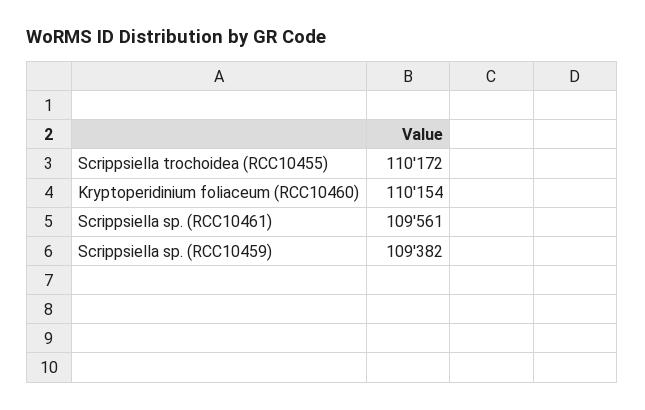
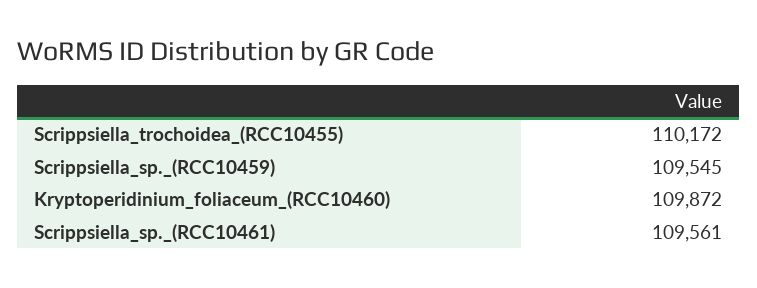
  {
    "Scrippsiella trochoidea (RCC10455)": 110172,
-   "Kryptoperidinium foliaceum (RCC10460)": 110154,
+   "Kryptoperidinium foliaceum (RCC10460)": 109872,
    "Scrippsiella sp. (RCC10461)": 109561,
-   "Scrippsiella sp. (RCC10459)": 109382
+   "Scrippsiella sp. (RCC10459)": 109545
  }

